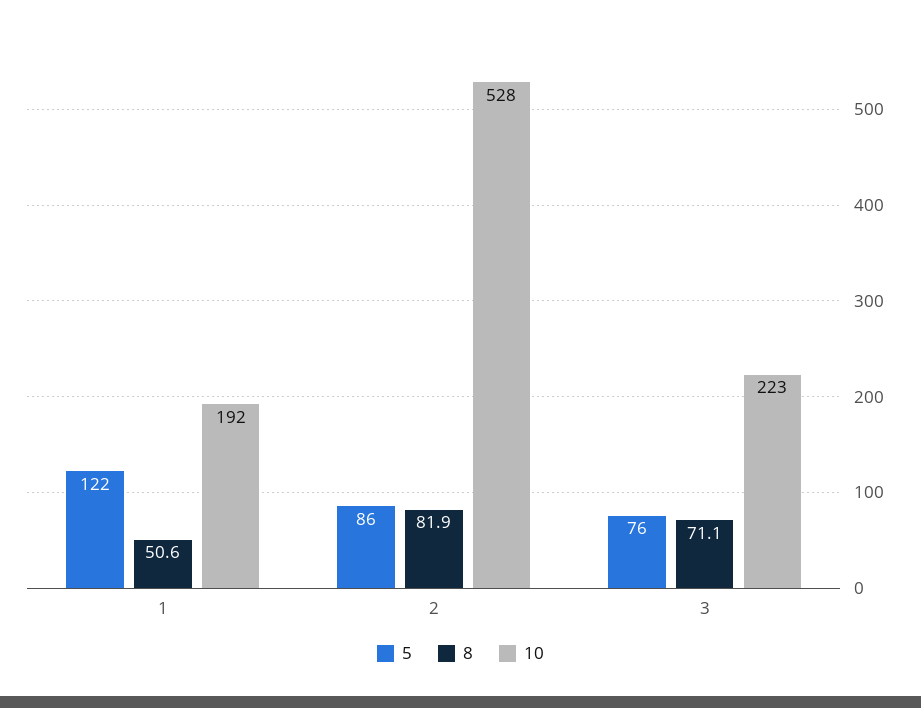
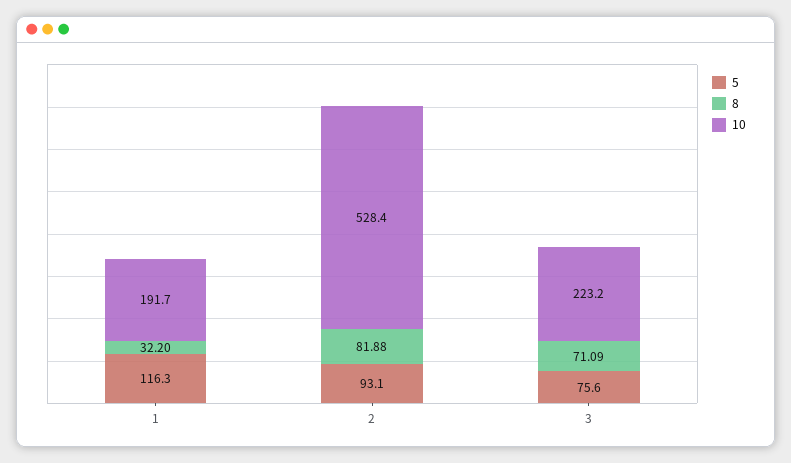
  {
    "5": {
-     "1": 122,
+     "1": 116.3,
-     "2": 86,
+     "2": 93.1,
      "3": 75.6
    },
    "8": {
-     "1": 50.6,
+     "1": 32.2,
      "2": 81.88,
      "3": 71.09
    },
    "10": {
      "1": 191.7,
      "2": 528.4,
      "3": 223.2
    }
  }

